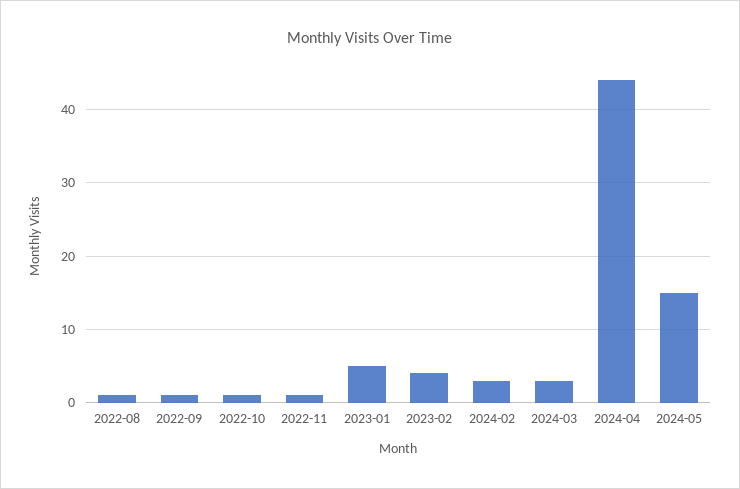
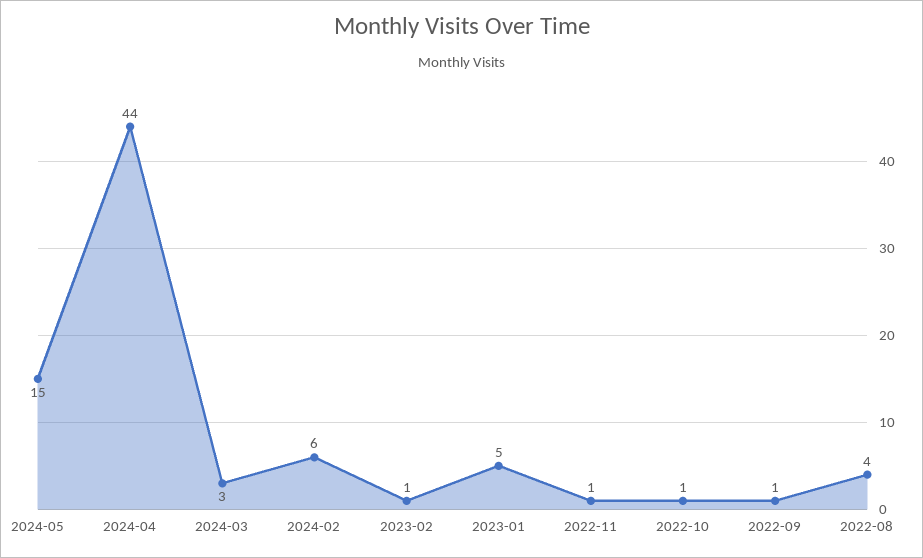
  {
-   "2022-08": 1,
+   "2022-08": 4,
    "2022-09": 1,
    "2022-10": 1,
    "2022-11": 1,
    "2023-01": 5,
-   "2023-02": 4,
+   "2023-02": 1,
-   "2024-02": 3,
+   "2024-02": 6,
    "2024-03": 3,
    "2024-04": 44,
    "2024-05": 15
  }

